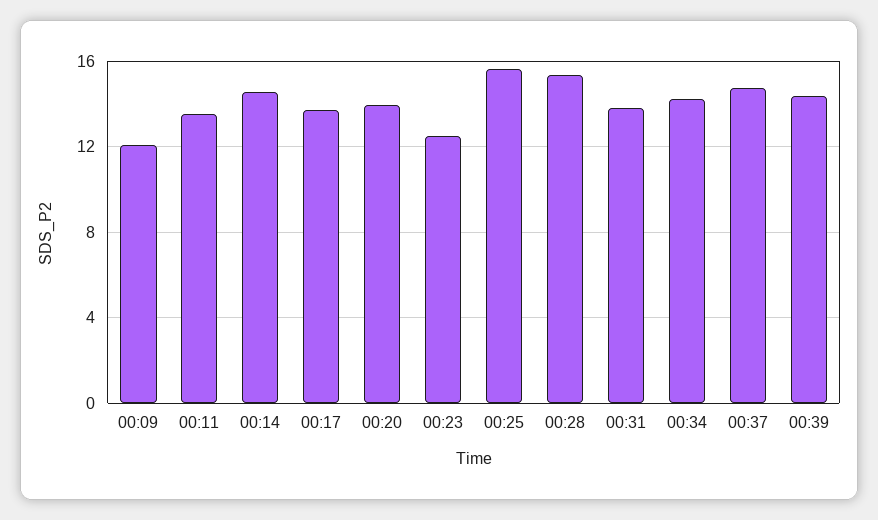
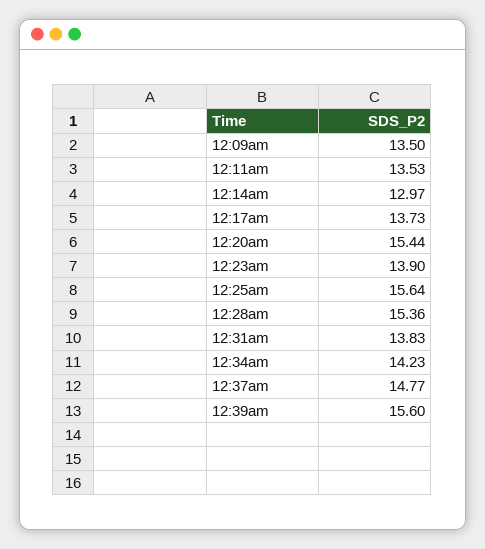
  {
-   "00:09": 12,
+   "00:09": 13.5,
    "00:11": 13.53,
-   "00:14": 14.5,
+   "00:14": 12.97,
    "00:17": 13.73,
-   "00:20": 14,
+   "00:20": 15.44,
-   "00:23": 12.5,
+   "00:23": 13.9,
    "00:25": 15.64,
    "00:28": 15.36,
    "00:31": 13.83,
    "00:34": 14.23,
    "00:37": 14.77,
-   "00:39": 14.5
+   "00:39": 15.6
  }

